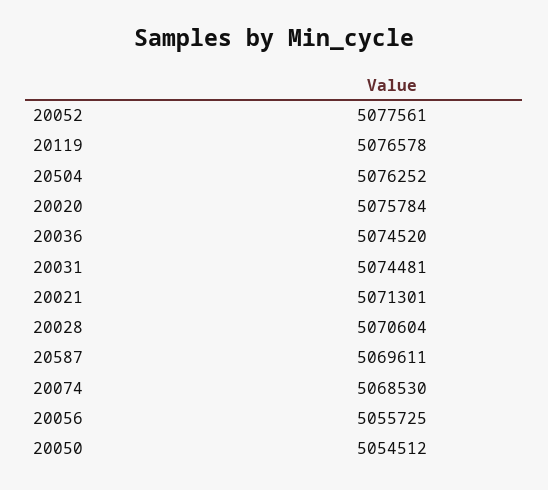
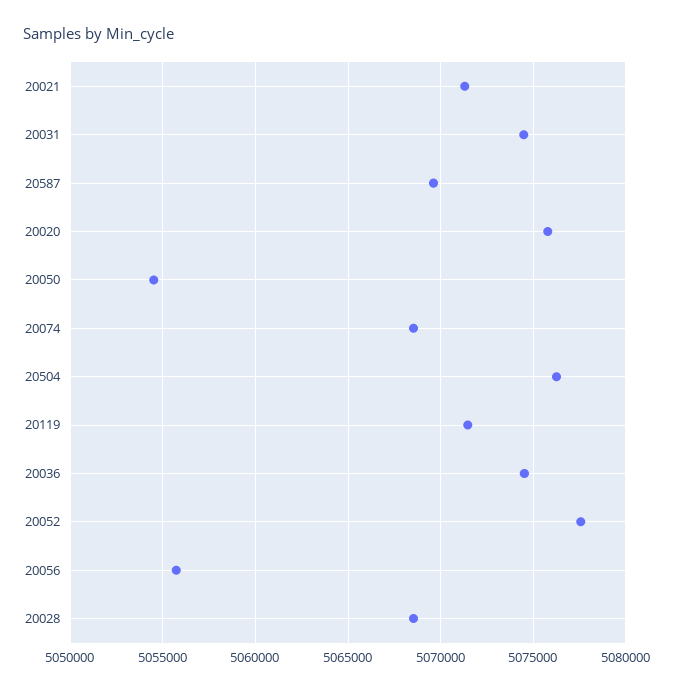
  {
    "20052": 5077561,
-   "20119": 5076578,
+   "20119": 5071500,
    "20504": 5076252,
    "20020": 5075784,
    "20036": 5074520,
    "20031": 5074481,
    "20021": 5071301,
-   "20028": 5070604,
+   "20028": 5068500,
    "20587": 5069611,
    "20074": 5068530,
    "20056": 5055725,
    "20050": 5054512
  }

